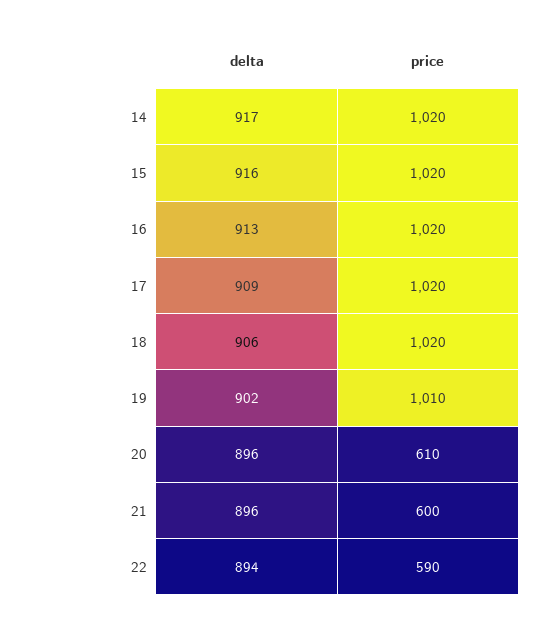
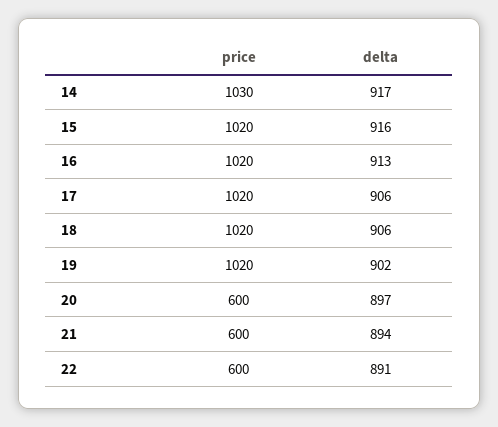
  {
    "delta": {
      "14": 917,
      "15": 916,
      "16": 913,
-     "17": 909,
+     "17": 906,
      "18": 906,
      "19": 902,
-     "20": 896,
+     "20": 897,
-     "21": 896,
+     "21": 894,
-     "22": 894
+     "22": 891
    },
    "price": {
-     "14": 1020,
+     "14": 1030,
      "15": 1020,
      "16": 1020,
      "17": 1020,
      "18": 1020,
-     "19": 1010,
+     "19": 1020,
-     "20": 610,
+     "20": 600,
      "21": 600,
-     "22": 590
+     "22": 600
    }
  }

